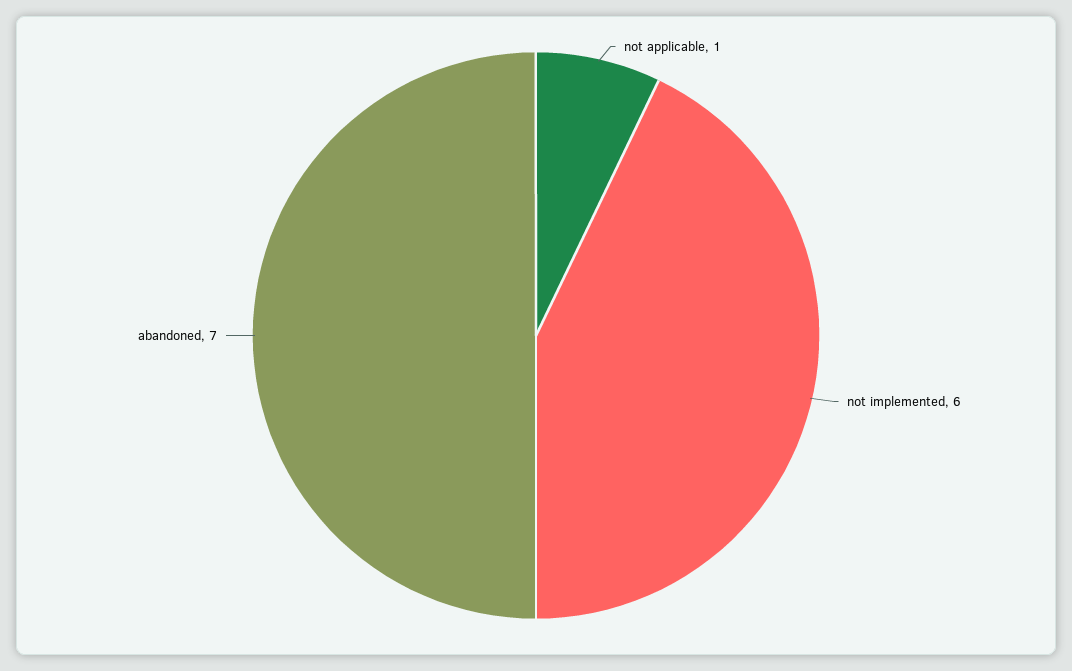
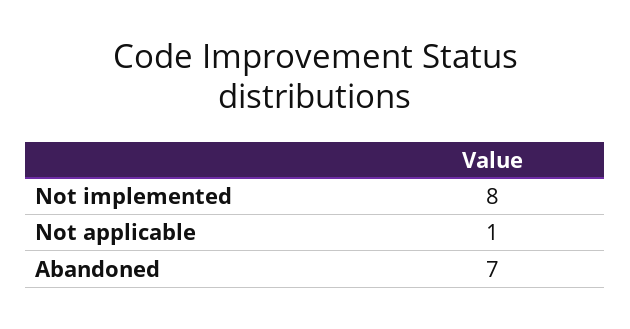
  {
    "not applicable": 1,
-   "not implemented": 6,
+   "not implemented": 8,
    "abandoned": 7
  }

